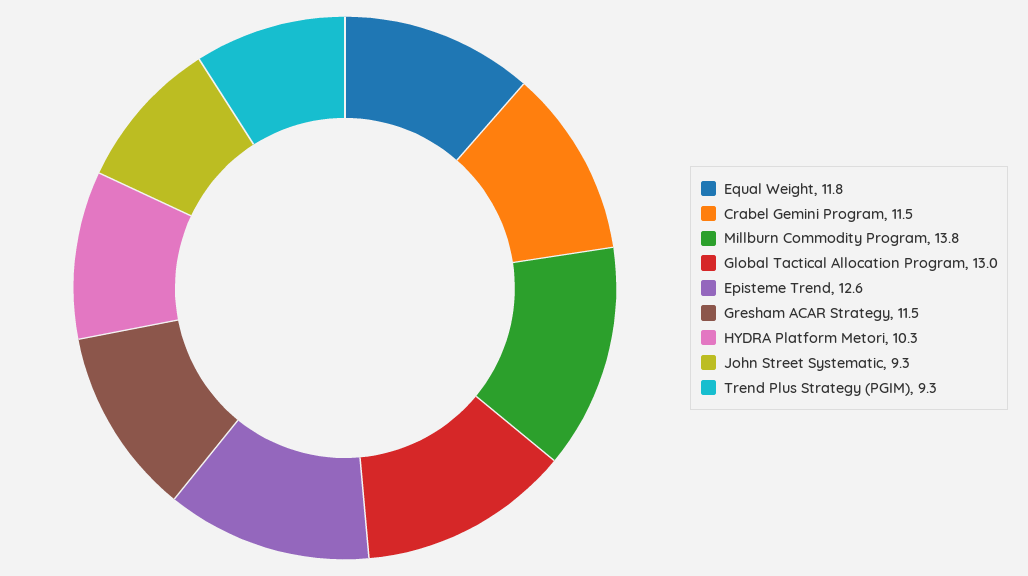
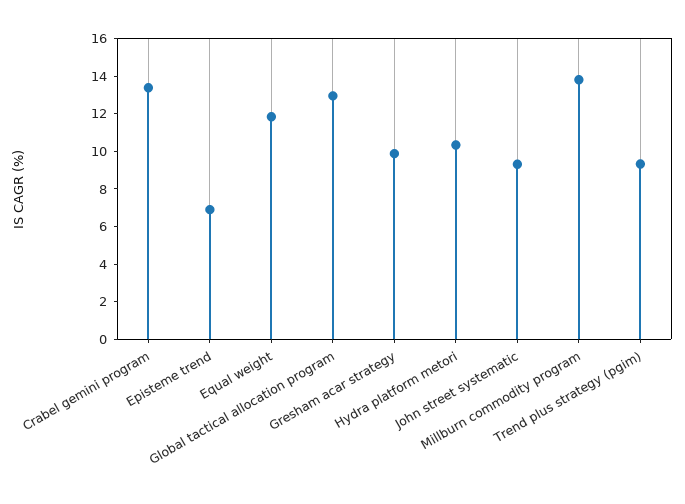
  {
    "Equal Weight": 11.8,
-   "Crabel Gemini Program": 11.5,
+   "Crabel Gemini Program": 13.5,
    "Millburn Commodity Program": 13.8,
    "Global Tactical Allocation Program": 13,
-   "Episteme Trend": 12.6,
+   "Episteme Trend": 7,
-   "Gresham ACAR Strategy": 11.5,
+   "Gresham ACAR Strategy": 10,
    "HYDRA Platform Metori": 10.3,
    "John Street Systematic": 9.3,
    "Trend Plus Strategy (PGIM)": 9.3
  }

